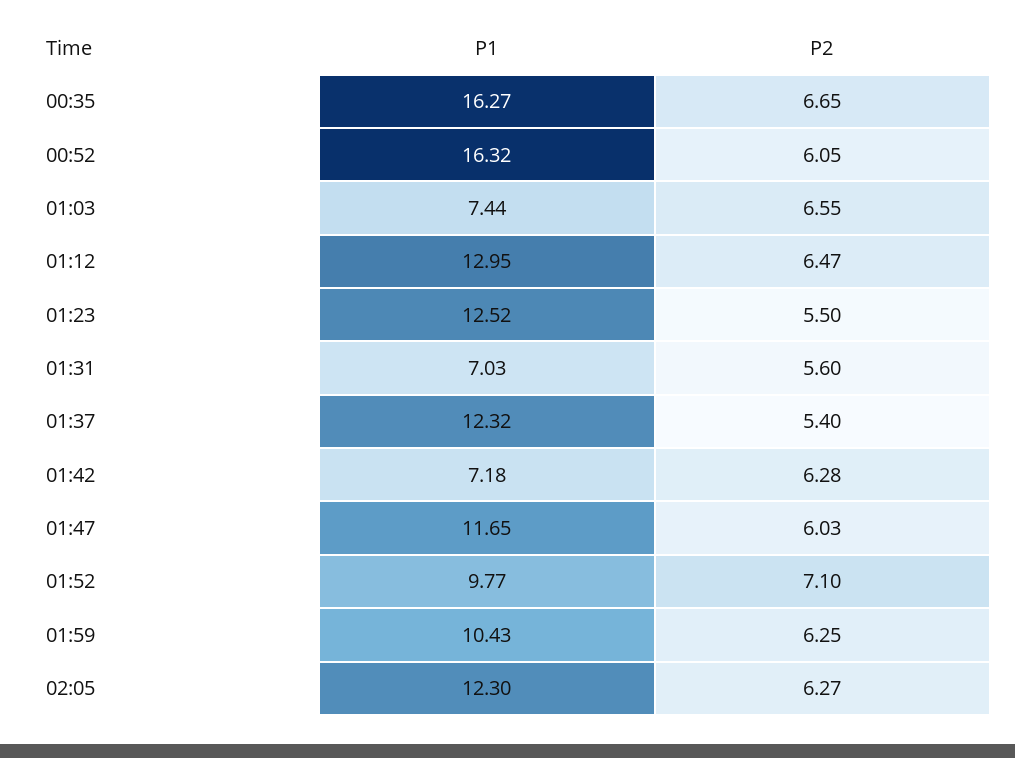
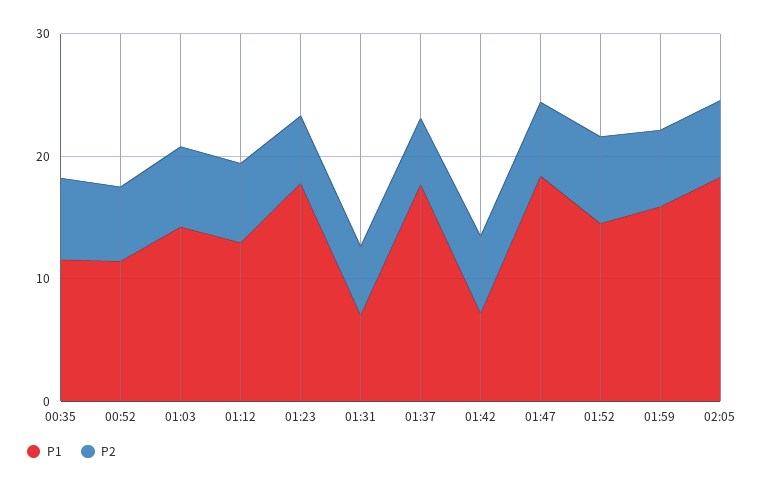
  {
    "P1": {
-     "00:35": 16.27,
+     "00:35": 12,
-     "00:52": 16.32,
+     "00:52": 12,
-     "01:03": 7.44,
+     "01:03": 14,
      "01:12": 12.95,
-     "01:23": 12.52,
+     "01:23": 18,
      "01:31": 7.03,
-     "01:37": 12.32,
+     "01:37": 18,
      "01:42": 7.18,
-     "01:47": 11.65,
+     "01:47": 18,
-     "01:52": 9.77,
+     "01:52": 14,
-     "01:59": 10.43,
+     "01:59": 16,
-     "02:05": 12.3
+     "02:05": 18
    },
    "P2": {
      "00:35": 6.65,
      "00:52": 6.05,
      "01:03": 6.55,
      "01:12": 6.47,
      "01:23": 5.5,
      "01:31": 5.6,
      "01:37": 5.4,
      "01:42": 6.28,
      "01:47": 6.03,
      "01:52": 7.1,
      "01:59": 6.25,
      "02:05": 6.27
    }
  }

